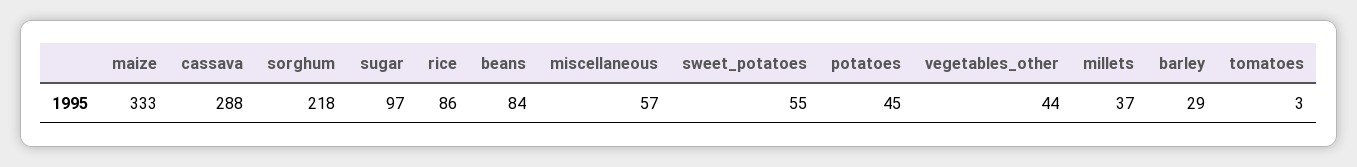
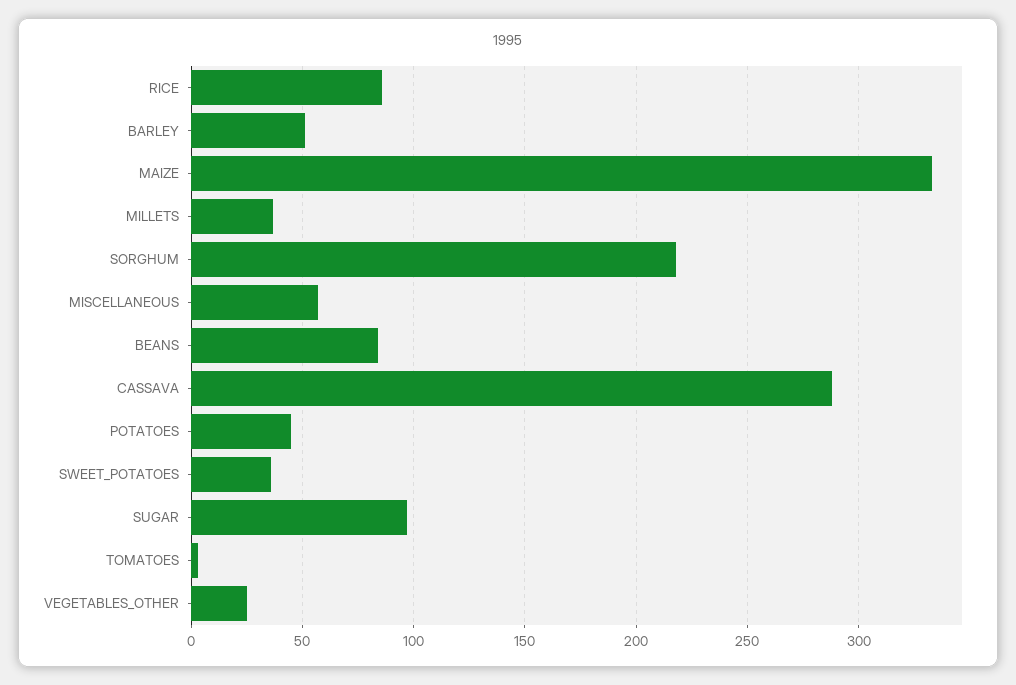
  {
    "maize": 333,
    "cassava": 288,
    "sorghum": 218,
    "sugar": 97,
    "rice": 86,
    "beans": 84,
    "miscellaneous": 57,
-   "sweet_potatoes": 55,
+   "sweet_potatoes": 35,
    "potatoes": 45,
-   "vegetables_other": 44,
+   "vegetables_other": 25,
    "millets": 37,
-   "barley": 29,
+   "barley": 50,
    "tomatoes": 3
  }

